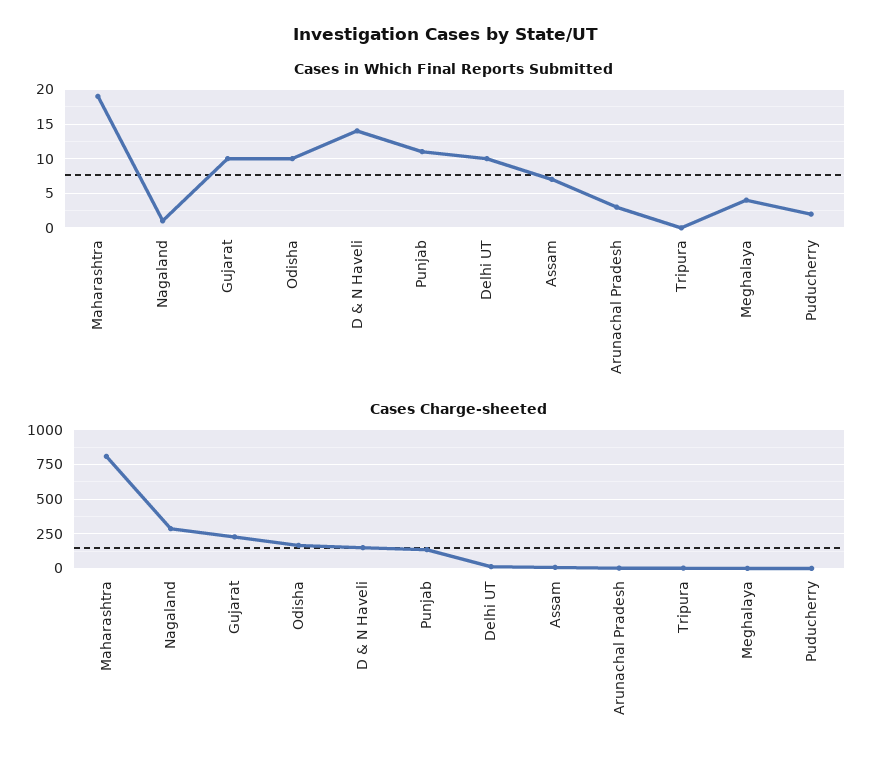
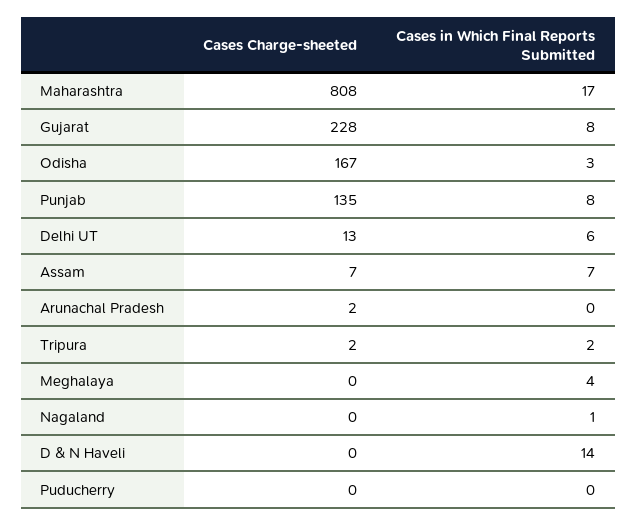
  {
    "Cases in Which Final Reports Submitted": {
-     "Maharashtra": 19,
+     "Maharashtra": 17,
      "Nagaland": 1,
-     "Gujarat": 10,
+     "Gujarat": 8,
-     "Odisha": 10,
+     "Odisha": 3,
      "D & N Haveli": 14,
-     "Punjab": 11,
+     "Punjab": 8,
-     "Delhi UT": 10,
+     "Delhi UT": 6,
      "Assam": 7,
-     "Arunachal Pradesh": 3,
+     "Arunachal Pradesh": 0,
-     "Tripura": 0,
+     "Tripura": 2,
      "Meghalaya": 4,
-     "Puducherry": 2
+     "Puducherry": 0
    },
    "Cases Charge-sheeted": {
      "Maharashtra": 808,
-     "Nagaland": 300,
+     "Nagaland": 0,
      "Gujarat": 228,
      "Odisha": 167,
-     "D & N Haveli": 150,
+     "D & N Haveli": 0,
      "Punjab": 135,
      "Delhi UT": 13,
      "Assam": 7,
      "Arunachal Pradesh": 2,
      "Tripura": 2,
      "Meghalaya": 0,
      "Puducherry": 0
    }
  }

